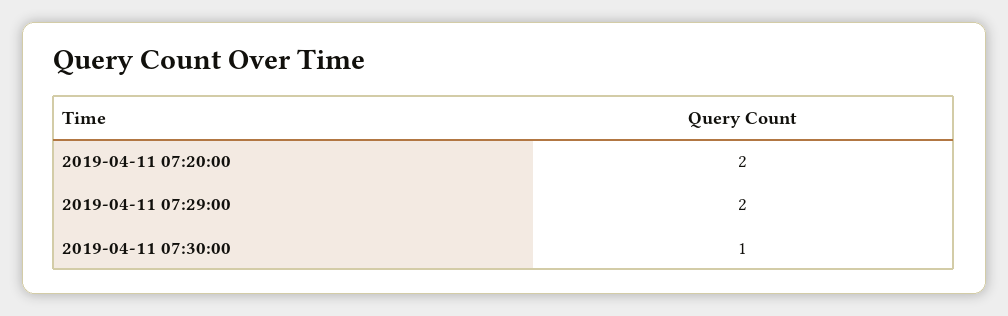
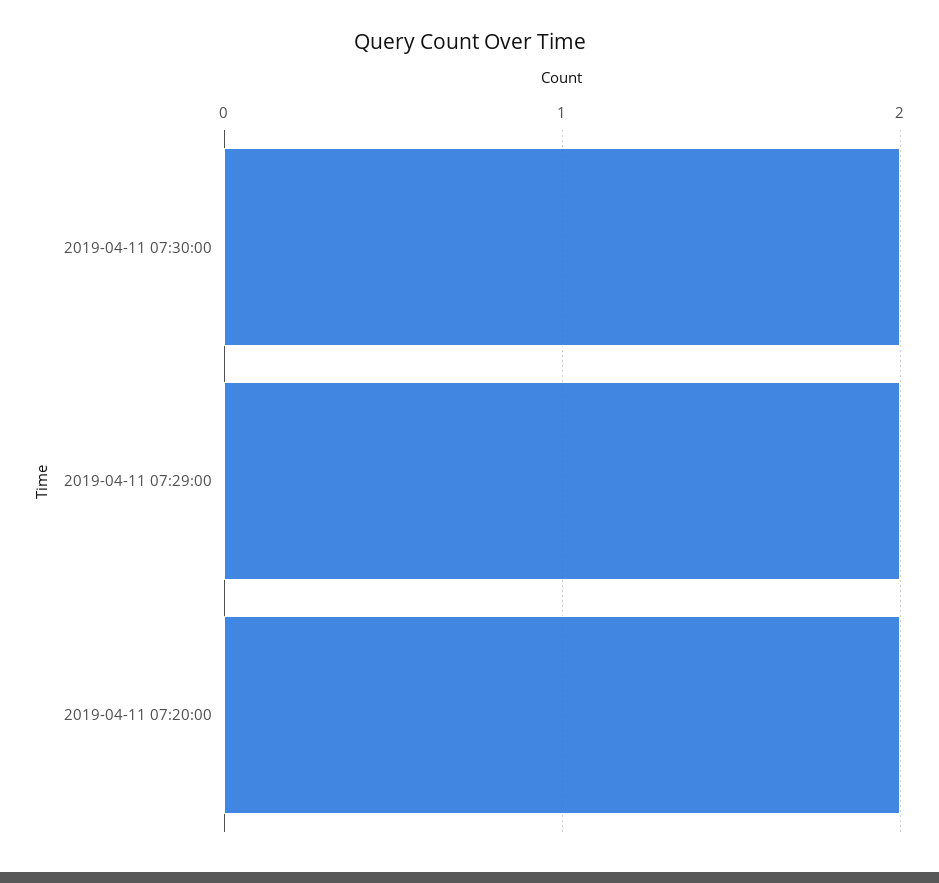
  {
    "2019-04-11 07:20:00": 2,
    "2019-04-11 07:29:00": 2,
-   "2019-04-11 07:30:00": 1
+   "2019-04-11 07:30:00": 2
  }

